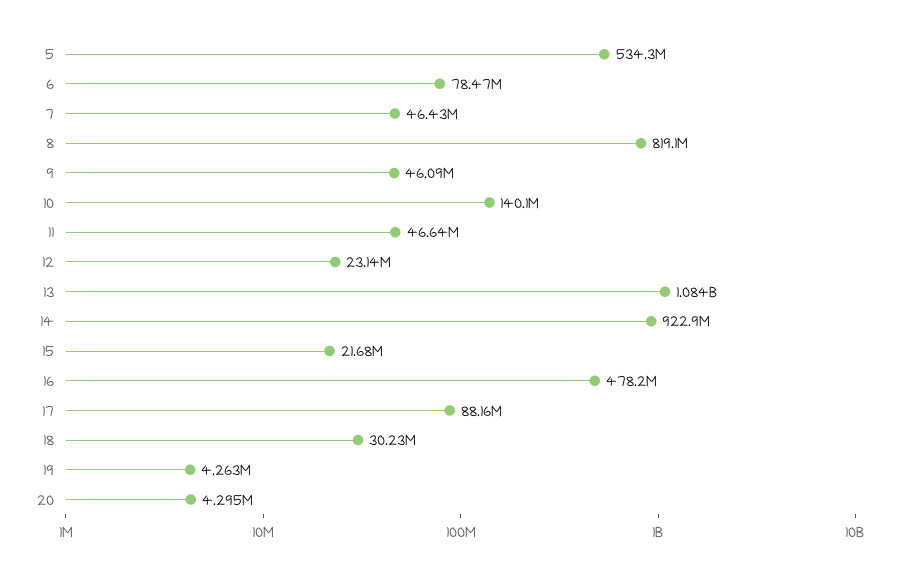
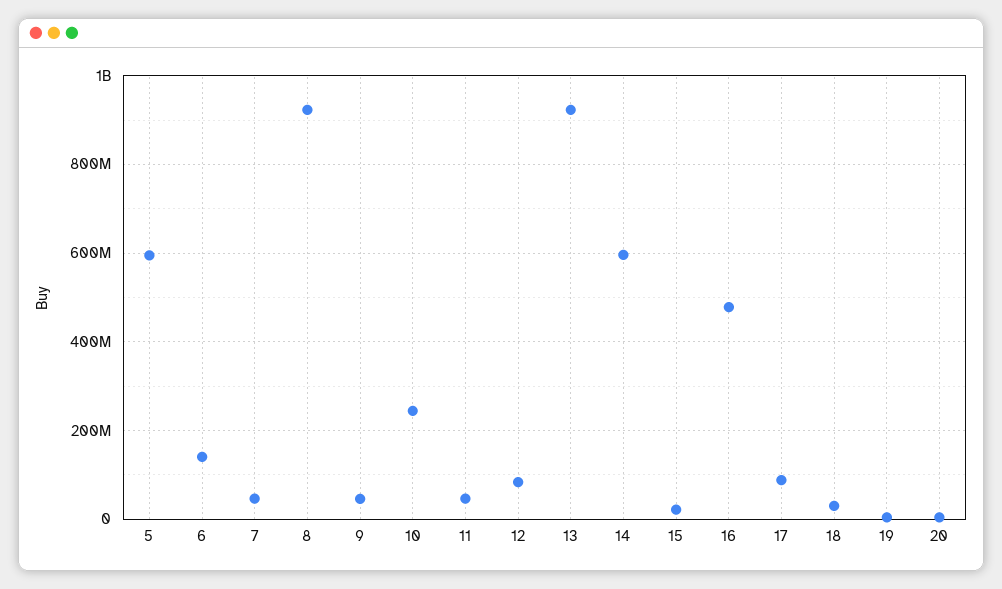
  {
-   "5": 534300000,
+   "5": 600000000,
-   "6": 78470000,
+   "6": 140000000,
    "7": 46430000,
-   "8": 819100000,
+   "8": 920000000,
    "9": 46090000,
-   "10": 140100000,
+   "10": 240000000,
    "11": 46640000,
-   "12": 23140000,
+   "12": 80000000,
-   "13": 1084000000,
+   "13": 920000000,
-   "14": 922900000,
+   "14": 600000000,
    "15": 21680000,
    "16": 478200000,
    "17": 88160000,
    "18": 30230000,
    "19": 4263000,
    "20": 4295000
  }

